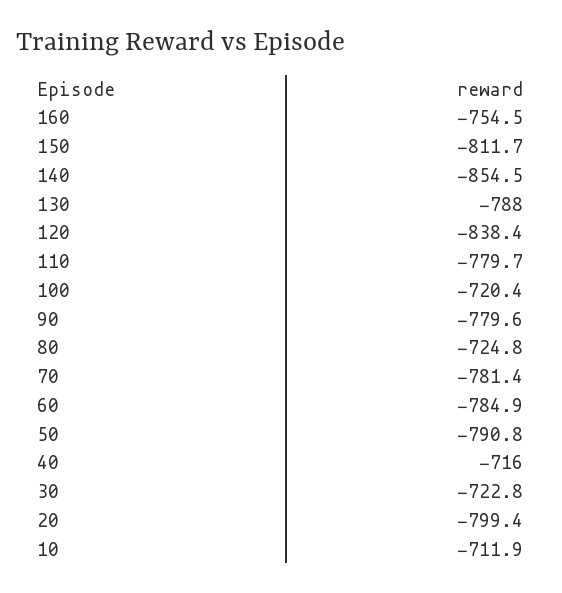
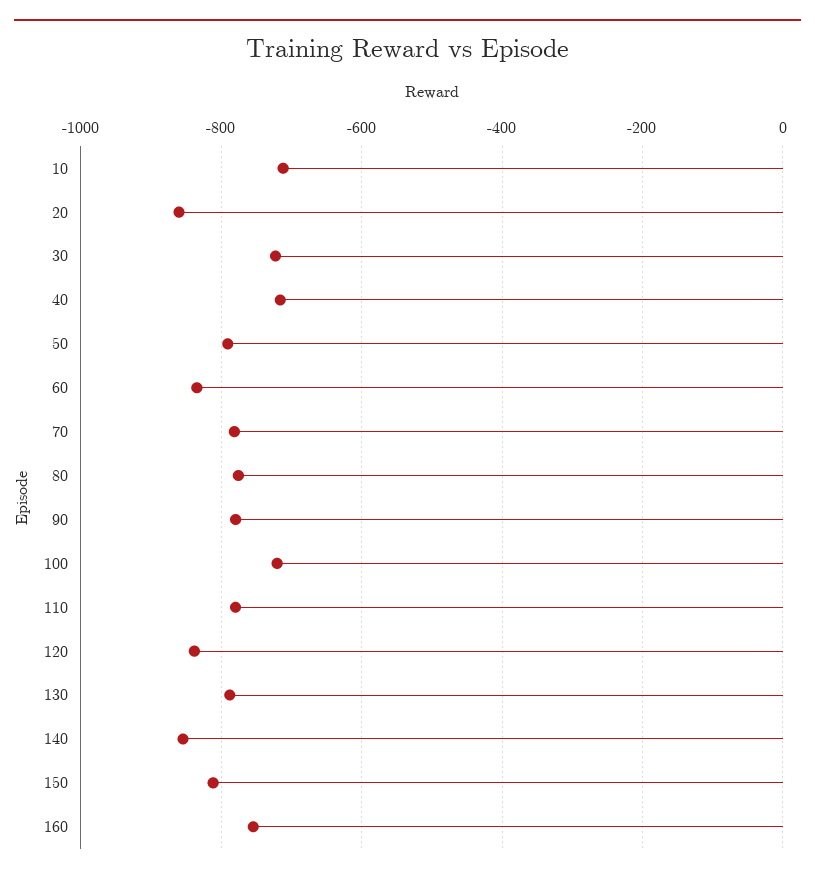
  {
    "160": -754.5,
    "150": -811.7,
    "140": -854.5,
    "130": -788,
    "120": -838.4,
    "110": -779.7,
    "100": -720.4,
    "90": -779.6,
-   "80": -724.8,
+   "80": -780,
    "70": -781.4,
-   "60": -784.9,
+   "60": -840,
    "50": -790.8,
    "40": -716,
    "30": -722.8,
-   "20": -799.4,
+   "20": -860,
    "10": -711.9
  }

